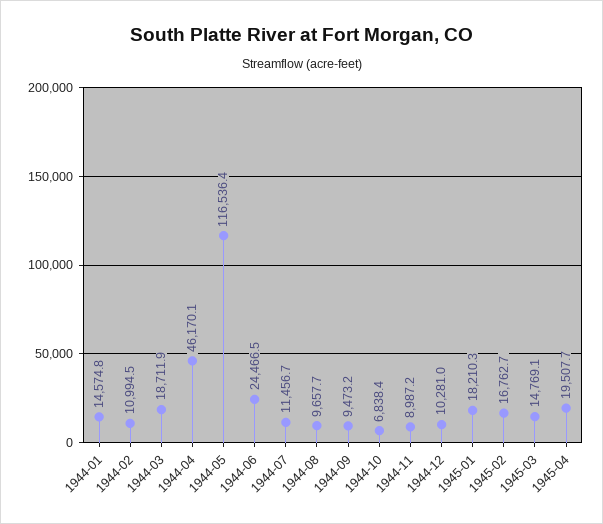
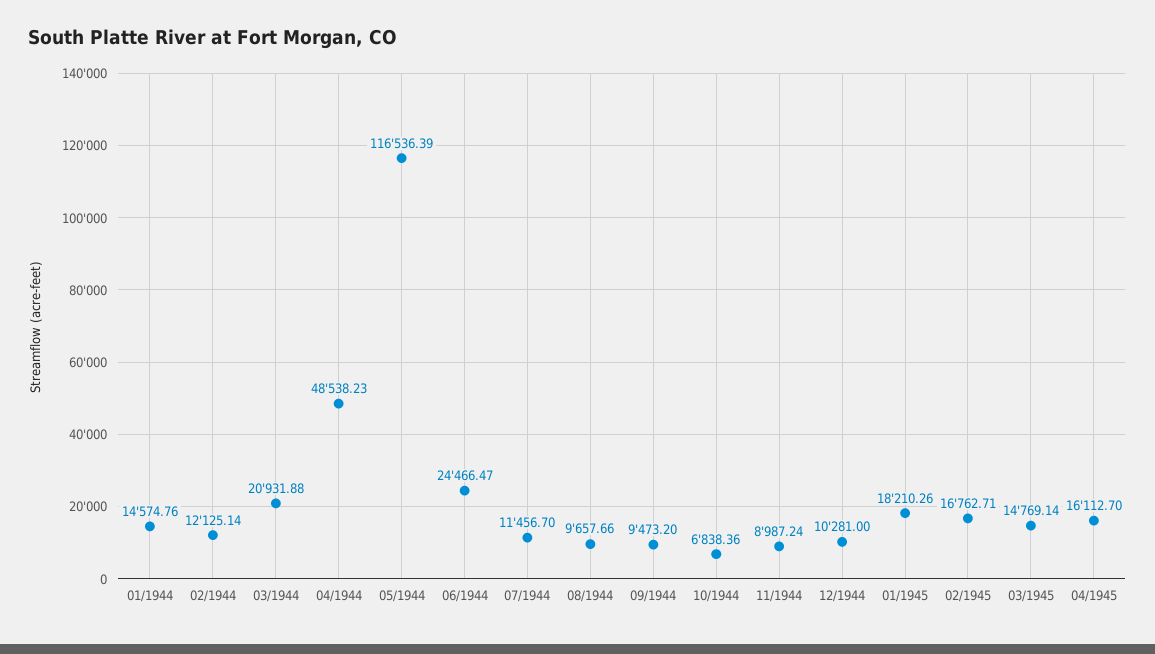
  {
    "1944-01": 14574.76,
-   "1944-02": 10994.5,
+   "1944-02": 12125.14,
-   "1944-03": 18711.9,
+   "1944-03": 20931.88,
-   "1944-04": 46170.1,
+   "1944-04": 48538.23,
    "1944-05": 116536.39,
    "1944-06": 24466.47,
    "1944-07": 11456.7,
    "1944-08": 9657.66,
    "1944-09": 9473.2,
    "1944-10": 6838.36,
    "1944-11": 8987.24,
    "1944-12": 10281,
    "1945-01": 18210.26,
    "1945-02": 16762.71,
    "1945-03": 14769.14,
-   "1945-04": 19507.7
+   "1945-04": 16112.7
  }

